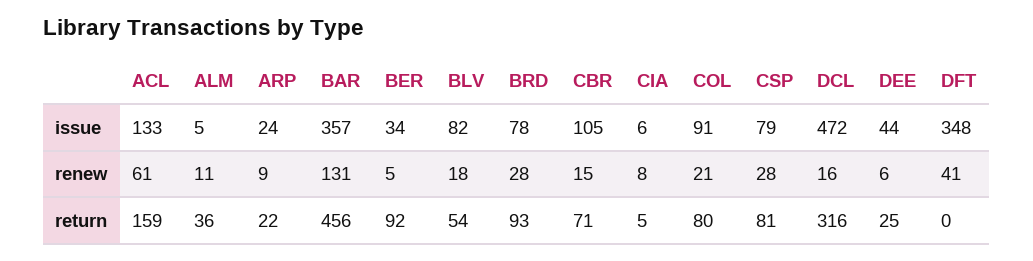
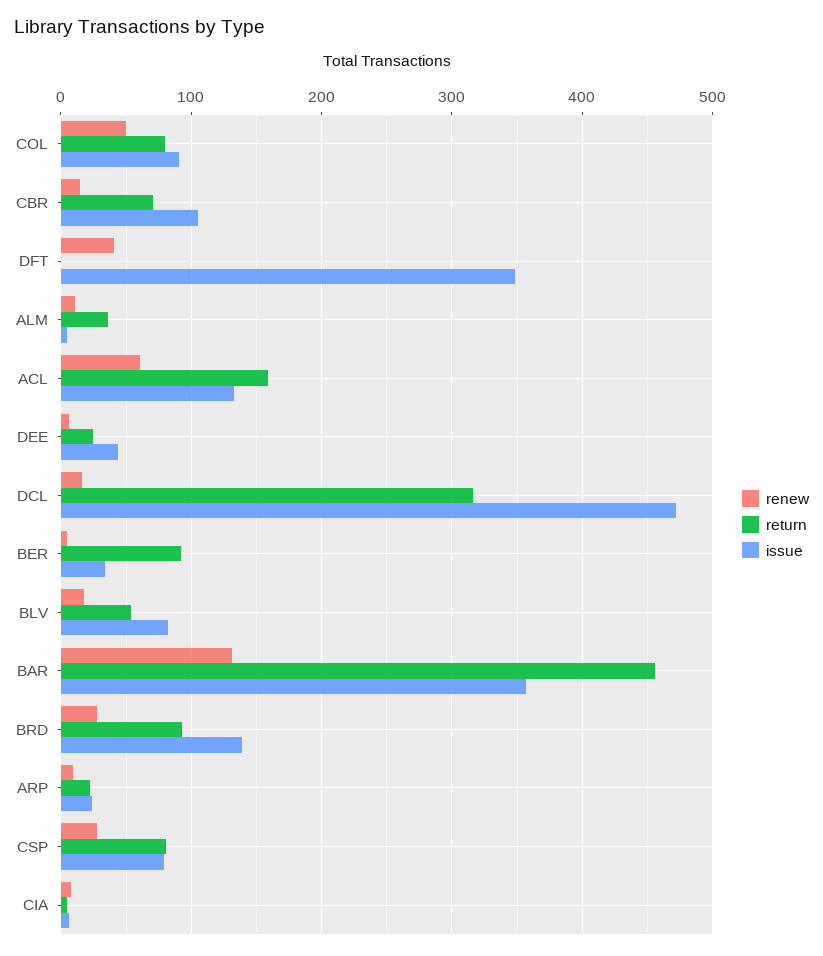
  {
    "issue": {
      "ACL": 133,
      "ALM": 5,
      "ARP": 24,
      "BAR": 357,
      "BER": 34,
      "BLV": 82,
-     "BRD": 78,
+     "BRD": 140,
      "CBR": 105,
      "CIA": 6,
      "COL": 91,
      "CSP": 79,
      "DCL": 472,
      "DEE": 44,
      "DFT": 348
    },
    "renew": {
      "ACL": 61,
      "ALM": 11,
      "ARP": 9,
      "BAR": 131,
      "BER": 5,
      "BLV": 18,
      "BRD": 28,
      "CBR": 15,
      "CIA": 8,
-     "COL": 21,
+     "COL": 50,
      "CSP": 28,
      "DCL": 16,
      "DEE": 6,
      "DFT": 41
    },
    "return": {
      "ACL": 159,
      "ALM": 36,
      "ARP": 22,
      "BAR": 456,
      "BER": 92,
      "BLV": 54,
      "BRD": 93,
      "CBR": 71,
      "CIA": 5,
      "COL": 80,
      "CSP": 81,
      "DCL": 316,
      "DEE": 25,
      "DFT": 0
    }
  }

